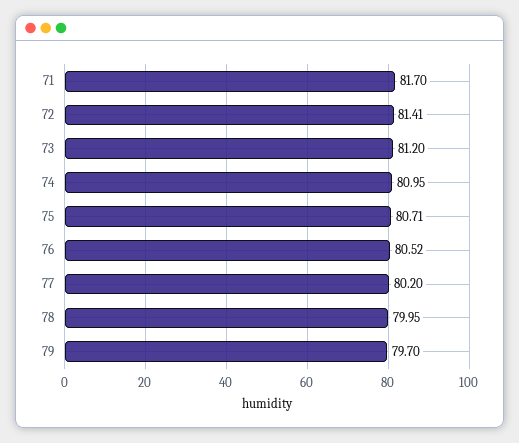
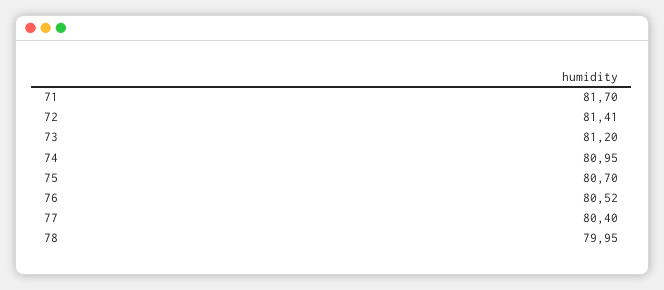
  {
    "71": 81.7,
    "72": 81.41,
    "73": 81.2,
    "74": 80.95,
-   "75": 80.71,
+   "75": 80.7,
    "76": 80.52,
-   "77": 80.2,
+   "77": 80.4,
-   "78": 79.95,
+   "78": 79.95
-   "79": 79.7
  }

